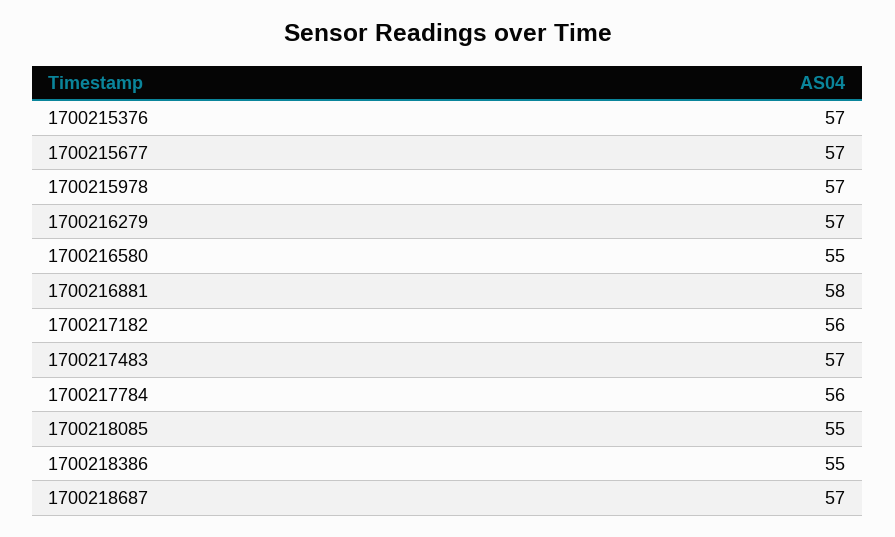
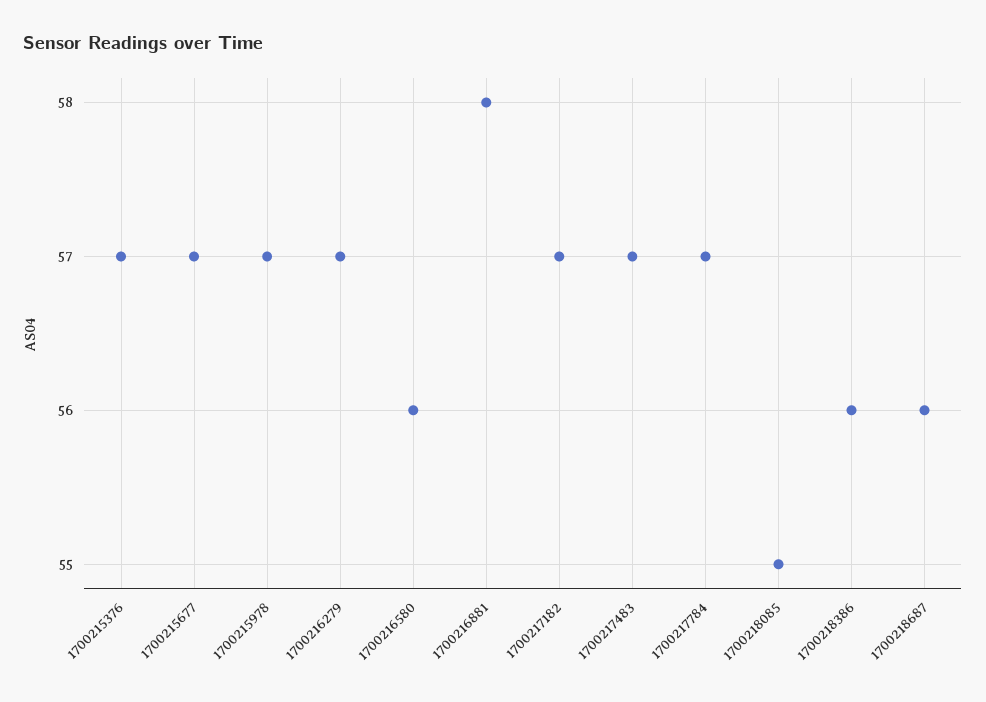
  {
    "1700215376": 57,
    "1700215677": 57,
    "1700215978": 57,
    "1700216279": 57,
-   "1700216580": 55,
+   "1700216580": 56,
    "1700216881": 58,
-   "1700217182": 56,
+   "1700217182": 57,
    "1700217483": 57,
-   "1700217784": 56,
+   "1700217784": 57,
    "1700218085": 55,
-   "1700218386": 55,
+   "1700218386": 56,
-   "1700218687": 57
+   "1700218687": 56
  }

